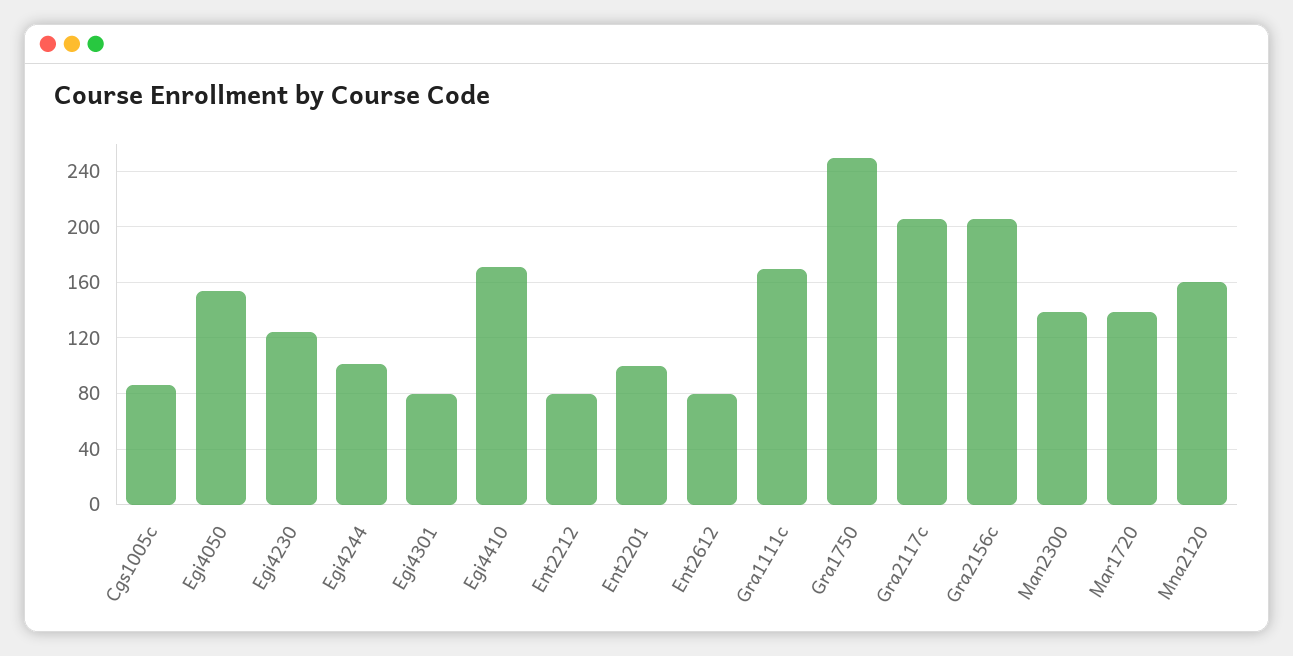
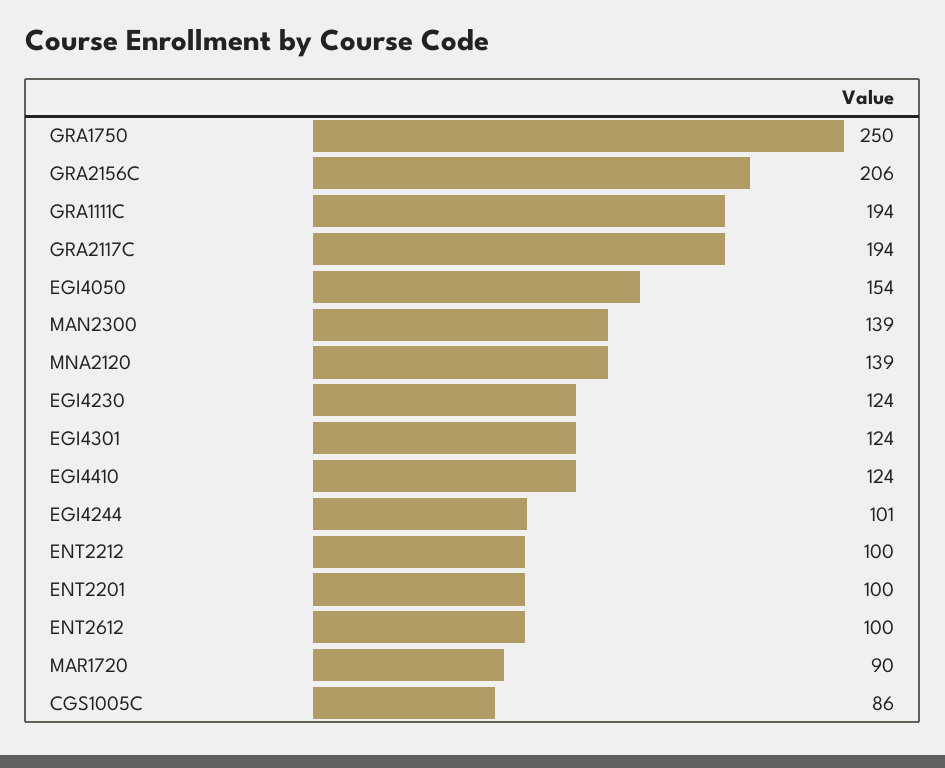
  {
    "Cgs1005c": 86,
    "Egi4050": 154,
    "Egi4230": 124,
    "Egi4244": 101,
-   "Egi4301": 80,
+   "Egi4301": 124,
-   "Egi4410": 170,
+   "Egi4410": 124,
-   "Ent2212": 80,
+   "Ent2212": 100,
    "Ent2201": 100,
-   "Ent2612": 80,
+   "Ent2612": 100,
-   "Gra1111c": 170,
+   "Gra1111c": 194,
    "Gra1750": 250,
-   "Gra2117c": 205,
+   "Gra2117c": 194,
    "Gra2156c": 206,
    "Man2300": 139,
-   "Mar1720": 140,
+   "Mar1720": 90,
-   "Mna2120": 160
+   "Mna2120": 139
  }

